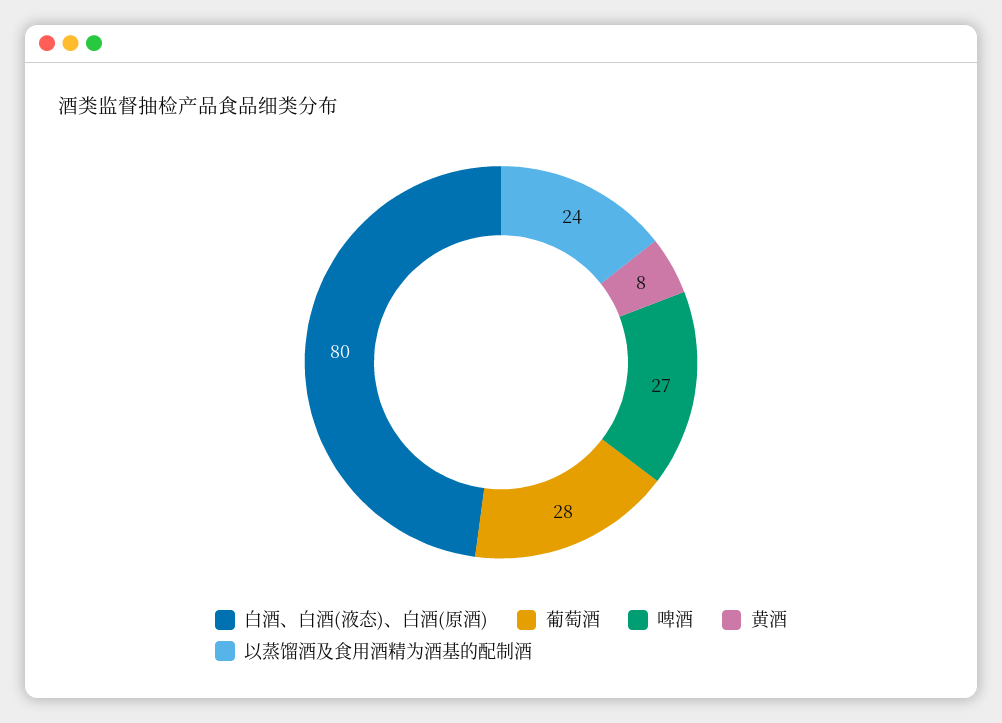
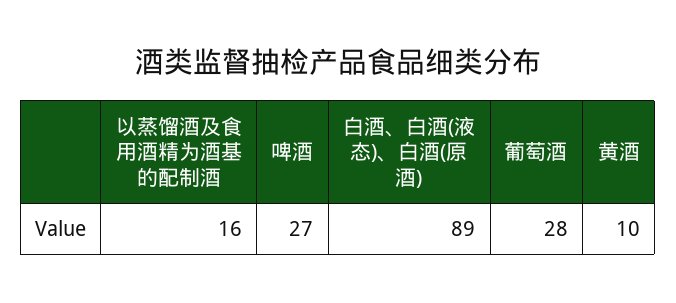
  {
-   "白酒、白酒(液态)、白酒(原酒)": 80,
+   "白酒、白酒(液态)、白酒(原酒)": 89,
    "葡萄酒": 28,
    "啤酒": 27,
-   "黄酒": 8,
+   "黄酒": 10,
-   "以蒸馏酒及食用酒精为酒基的配制酒": 24
+   "以蒸馏酒及食用酒精为酒基的配制酒": 16
  }

